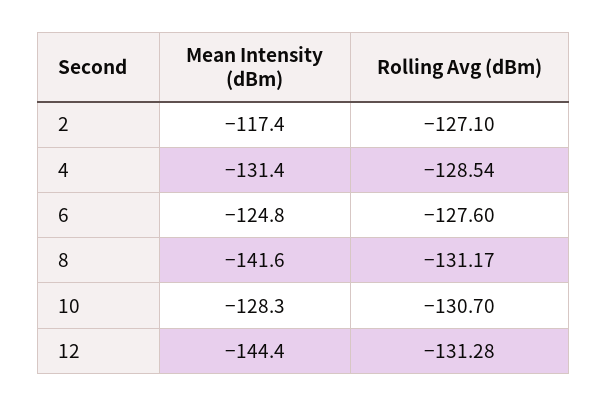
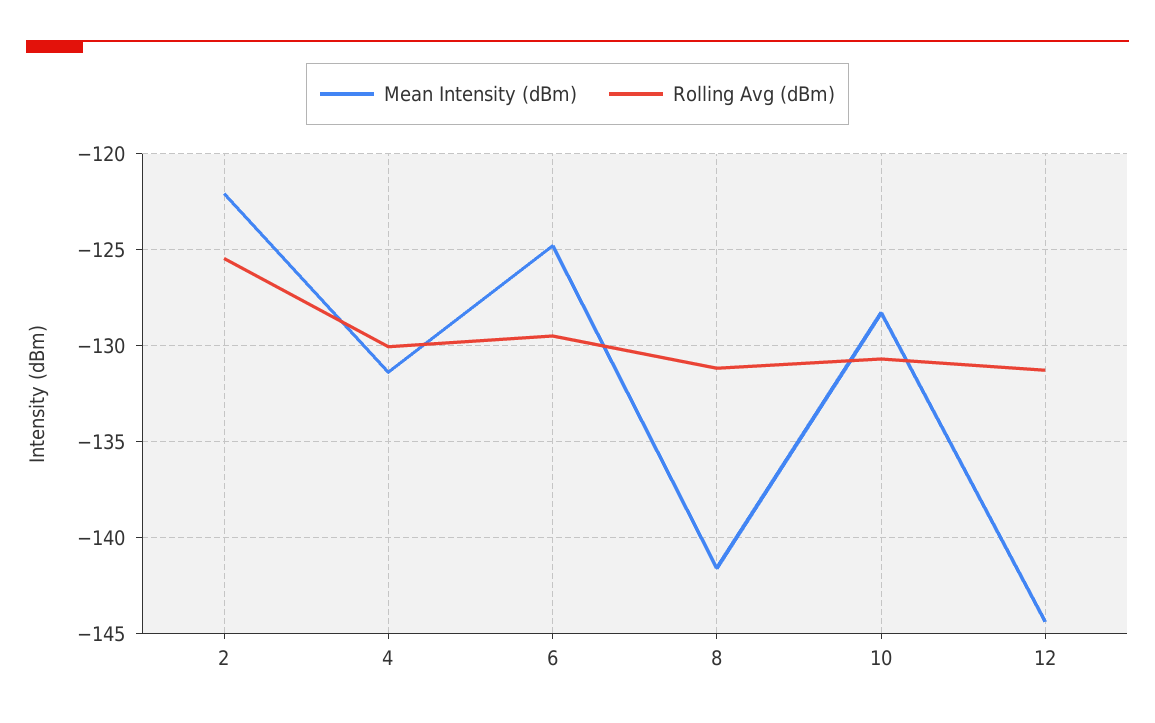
  {
    "Mean Intensity (dBm)": {
-     "2": -117.4,
+     "2": -122,
      "4": -131.4,
      "6": -124.8,
      "8": -141.6,
      "10": -128.3,
      "12": -144.4
    },
    "Rolling Avg (dBm)": {
-     "2": -127.1,
+     "2": -125.5,
-     "4": -128.54,
+     "4": -130,
-     "6": -127.6,
+     "6": -129.5,
      "8": -131.17,
      "10": -130.7,
      "12": -131.28
    }
  }

